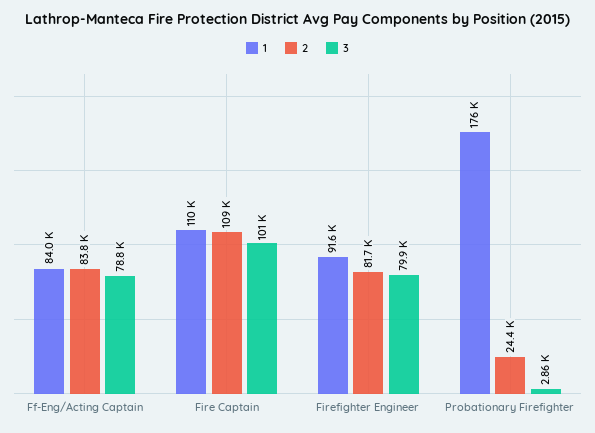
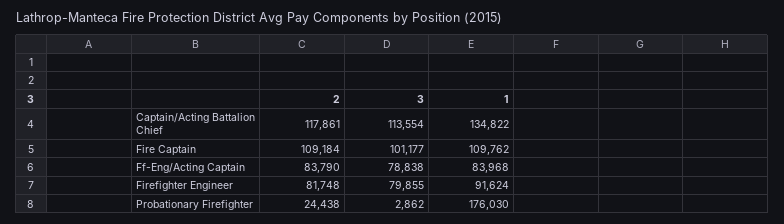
  {
    "1": {
      "Ff-Eng/Acting Captain": 83968,
      "Fire Captain": 109762,
      "Firefighter Engineer": 91624,
-     "Probationary Firefighter": 176030
+     "Probationary Firefighter": 176030,
+     "Captain/Acting Battalion Chief": 134822
    },
    "2": {
      "Ff-Eng/Acting Captain": 83790,
      "Fire Captain": 109184,
      "Firefighter Engineer": 81748,
-     "Probationary Firefighter": 24438
+     "Probationary Firefighter": 24438,
+     "Captain/Acting Battalion Chief": 117861
    },
    "3": {
      "Ff-Eng/Acting Captain": 78838,
      "Fire Captain": 101177,
      "Firefighter Engineer": 79855,
-     "Probationary Firefighter": 2862
+     "Probationary Firefighter": 2862,
+     "Captain/Acting Battalion Chief": 113554
    }
  }

